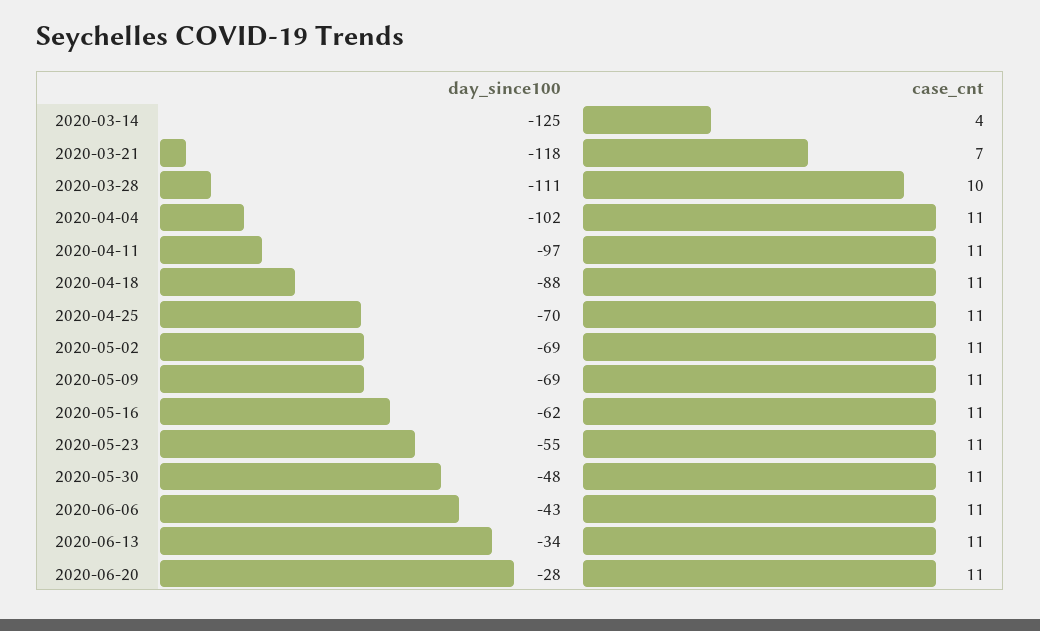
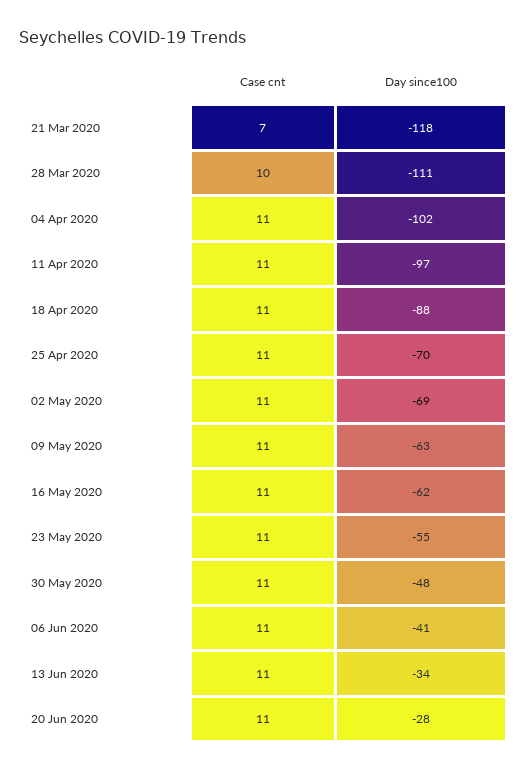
  {
    "day_since100": {
-     "2020-03-14": -125,
      "2020-03-21": -118,
      "2020-03-28": -111,
      "2020-04-04": -102,
      "2020-04-11": -97,
      "2020-04-18": -88,
      "2020-04-25": -70,
      "2020-05-02": -69,
-     "2020-05-09": -69,
+     "2020-05-09": -63,
      "2020-05-16": -62,
      "2020-05-23": -55,
      "2020-05-30": -48,
-     "2020-06-06": -43,
+     "2020-06-06": -41,
      "2020-06-13": -34,
      "2020-06-20": -28
    },
    "case_cnt": {
-     "2020-03-14": 4,
      "2020-03-21": 7,
      "2020-03-28": 10,
      "2020-04-04": 11,
      "2020-04-11": 11,
      "2020-04-18": 11,
      "2020-04-25": 11,
      "2020-05-02": 11,
      "2020-05-09": 11,
      "2020-05-16": 11,
      "2020-05-23": 11,
      "2020-05-30": 11,
      "2020-06-06": 11,
      "2020-06-13": 11,
      "2020-06-20": 11
    }
  }

